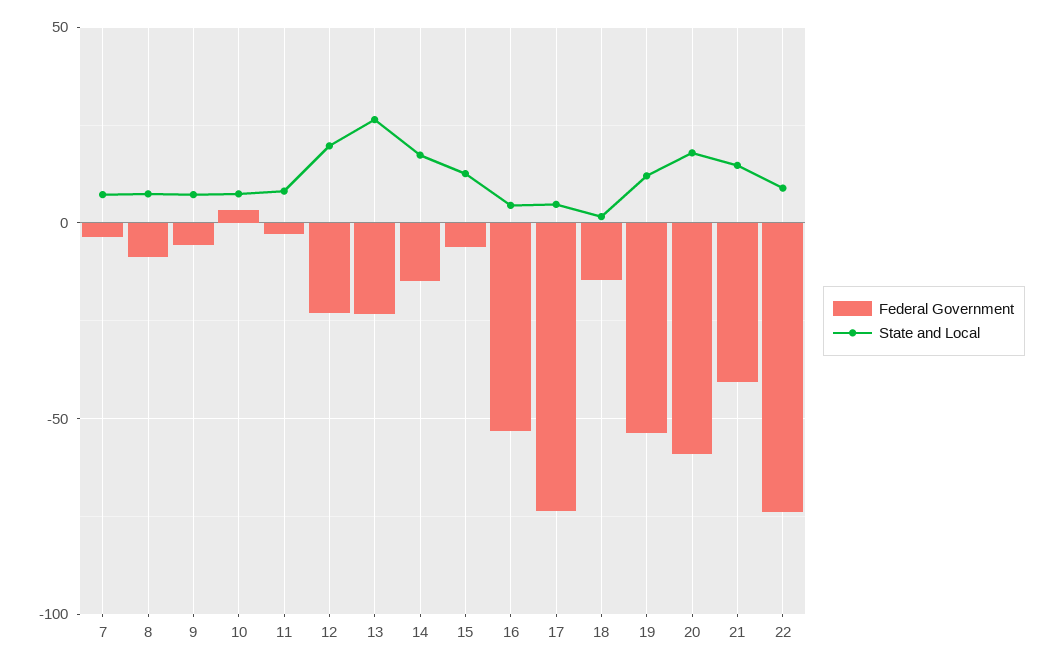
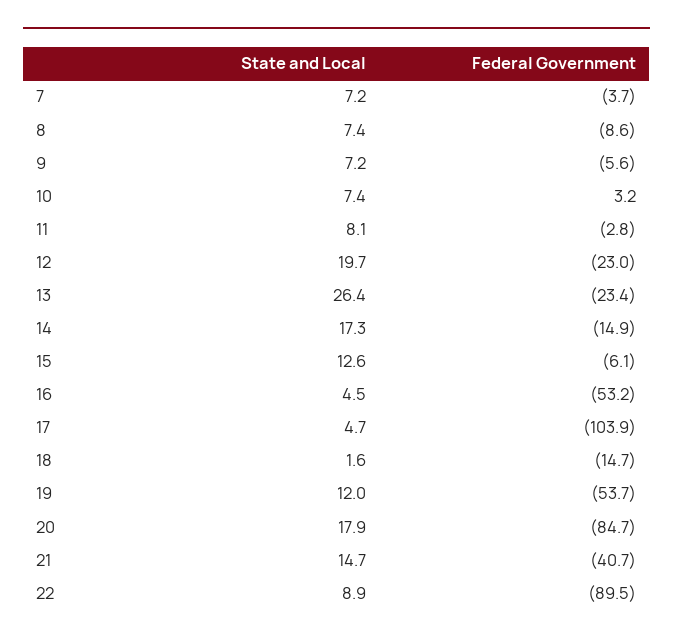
  {
    "Federal Government": {
      "7": -3.7,
      "8": -8.6,
      "9": -5.6,
      "10": 3.2,
      "11": -2.8,
      "12": -23,
      "13": -23.4,
      "14": -14.9,
      "15": -6.1,
      "16": -53.2,
-     "17": -75,
+     "17": -103.9,
      "18": -14.7,
      "19": -53.7,
-     "20": -60,
+     "20": -84.7,
      "21": -40.7,
-     "22": -75
+     "22": -89.5
    },
    "State and Local": {
      "7": 7.2,
      "8": 7.4,
      "9": 7.2,
      "10": 7.4,
      "11": 8.1,
      "12": 19.7,
      "13": 26.4,
      "14": 17.3,
      "15": 12.6,
      "16": 4.5,
      "17": 4.7,
      "18": 1.6,
      "19": 12,
      "20": 17.9,
      "21": 14.7,
      "22": 8.9
    }
  }

